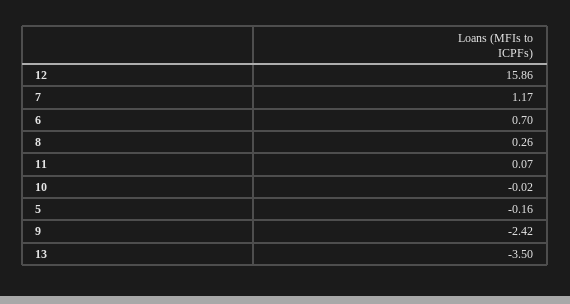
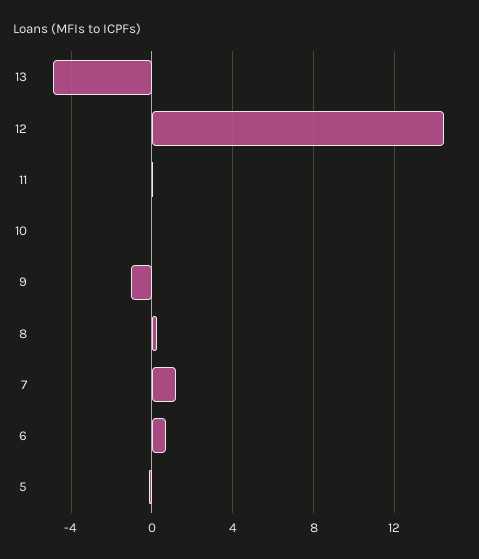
  {
-   "12": 15.86,
+   "12": 14.5,
    "7": 1.17,
    "6": 0.7,
    "8": 0.26,
    "11": 0.07,
    "10": -0.02,
    "5": -0.16,
-   "9": -2.42,
+   "9": -1,
-   "13": -3.5
+   "13": -5
  }

